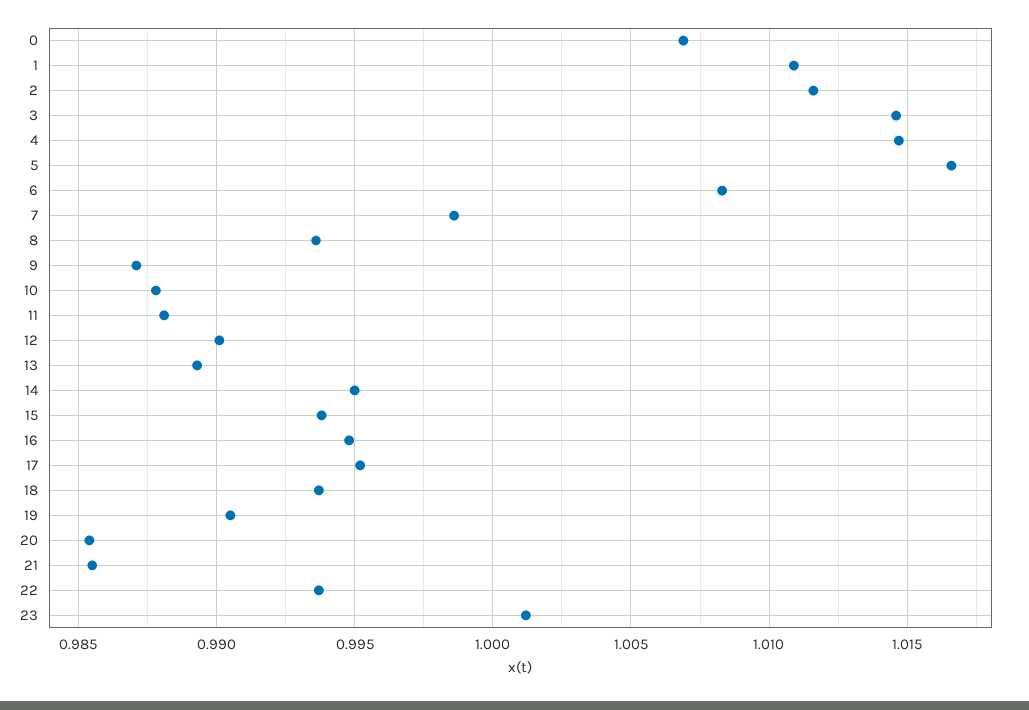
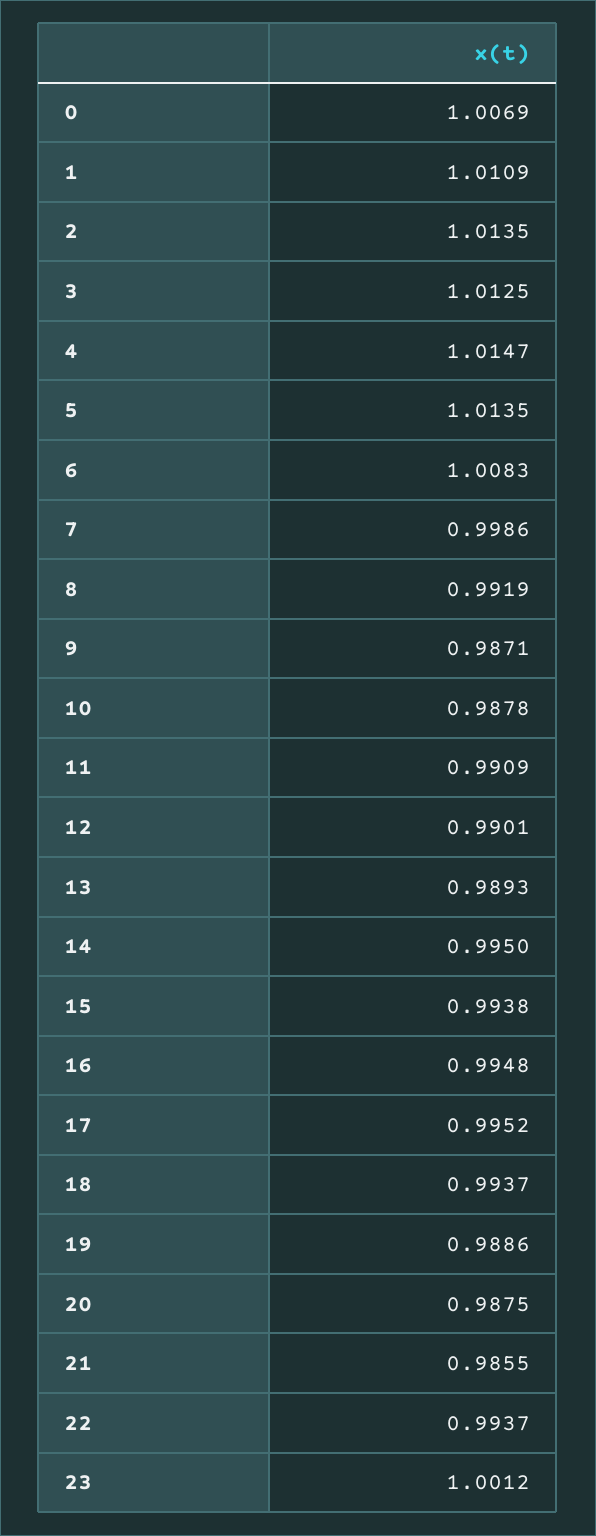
  {
    "0": 1.0069,
    "1": 1.0109,
-   "2": 1.0115,
+   "2": 1.0135,
-   "3": 1.0145,
+   "3": 1.0125,
    "4": 1.0147,
-   "5": 1.0165,
+   "5": 1.0135,
    "6": 1.0083,
    "7": 0.9986,
-   "8": 0.9935,
+   "8": 0.9919,
    "9": 0.9871,
    "10": 0.9878,
-   "11": 0.988,
+   "11": 0.9909,
    "12": 0.9901,
    "13": 0.9893,
    "14": 0.995,
    "15": 0.9938,
    "16": 0.9948,
    "17": 0.9952,
    "18": 0.9937,
-   "19": 0.9905,
+   "19": 0.9886,
-   "20": 0.9855,
+   "20": 0.9875,
    "21": 0.9855,
    "22": 0.9937,
    "23": 1.0012
  }

